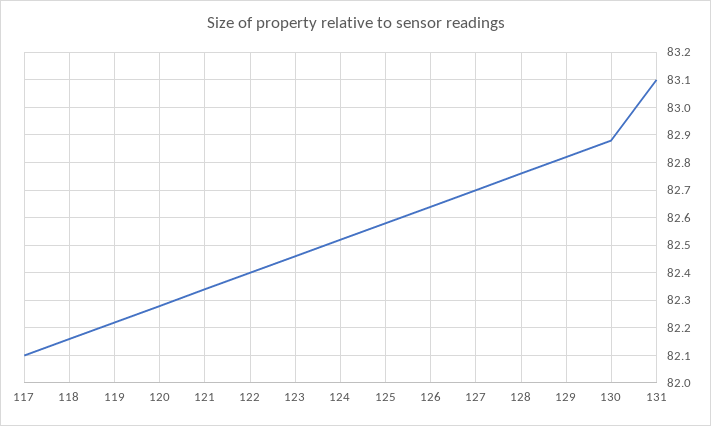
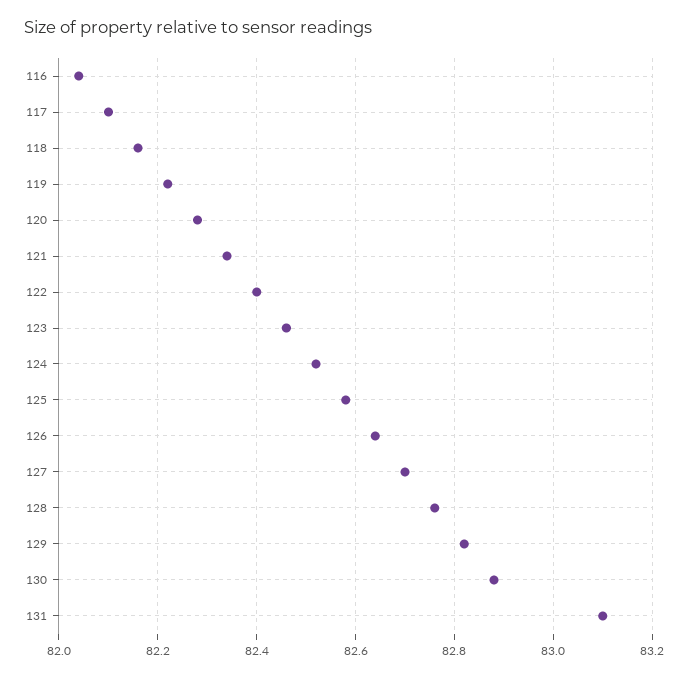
  {
    "117": 82.1,
    "118": 82.15,
    "119": 82.2,
    "120": 82.3,
    "121": 82.35,
    "122": 82.4,
    "123": 82.45,
    "124": 82.5,
    "125": 82.6,
    "126": 82.65,
    "127": 82.7,
    "128": 82.75,
    "129": 82.8,
    "130": 82.9,
-   "131": 83.1
+   "131": 83.1,
+   "116": 82.05
  }

